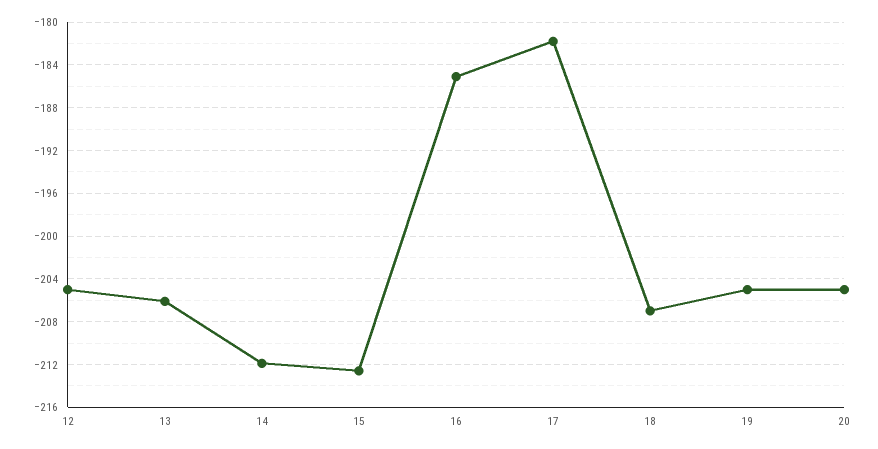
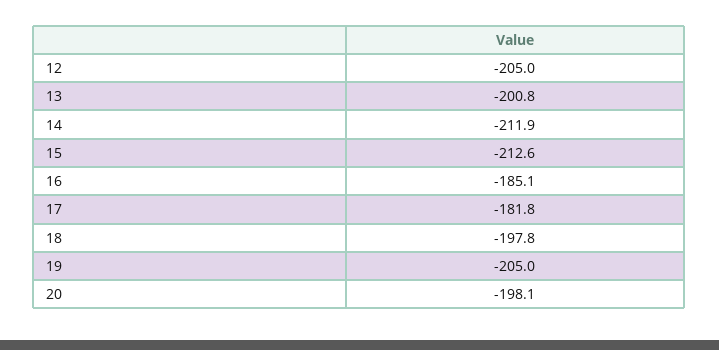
  {
    "12": -205,
-   "13": -206,
+   "13": -200.8,
    "14": -211.9,
    "15": -212.6,
    "16": -185.1,
    "17": -181.8,
-   "18": -207,
+   "18": -197.8,
    "19": -205,
-   "20": -205
+   "20": -198.1
  }

